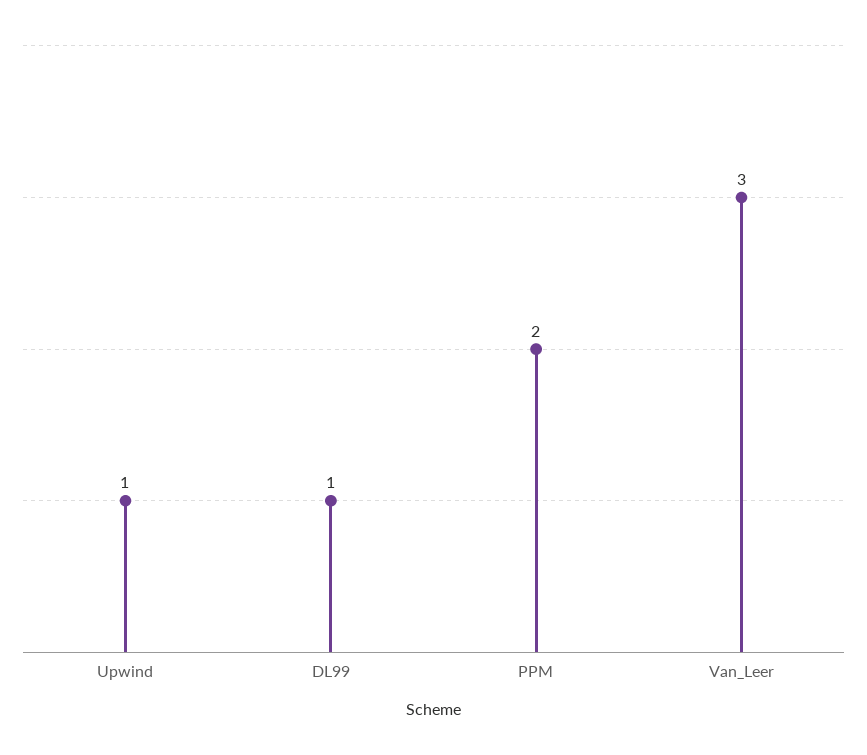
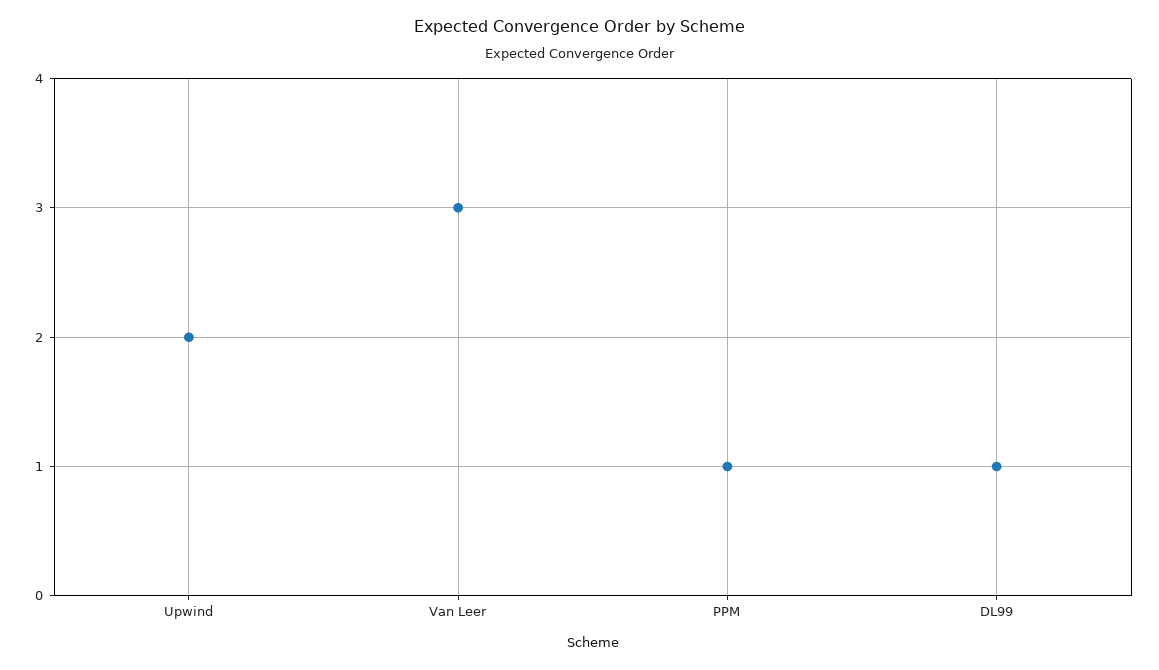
  {
-   "Upwind": 1,
+   "Upwind": 2,
    "DL99": 1,
-   "PPM": 2,
+   "PPM": 1,
    "Van_Leer": 3
  }

